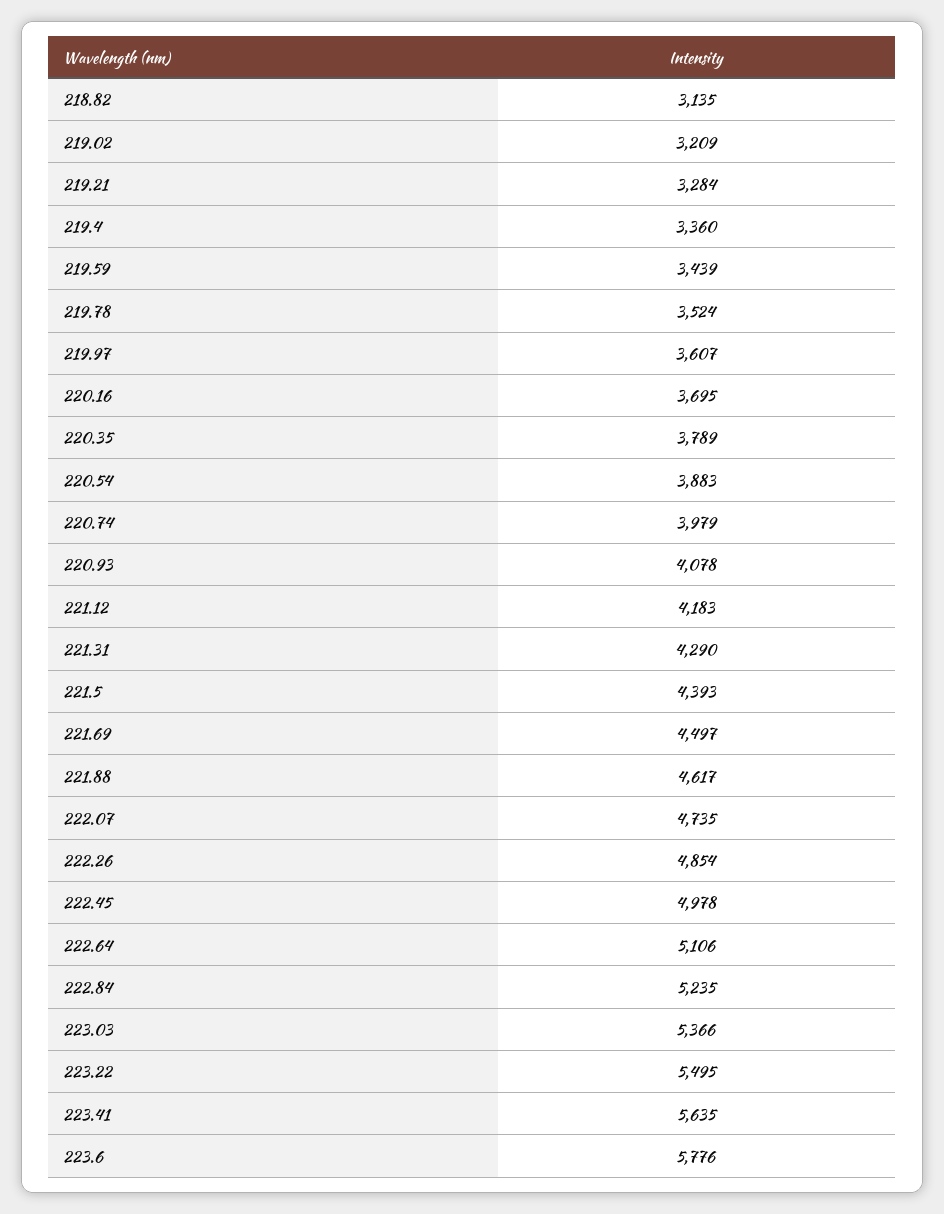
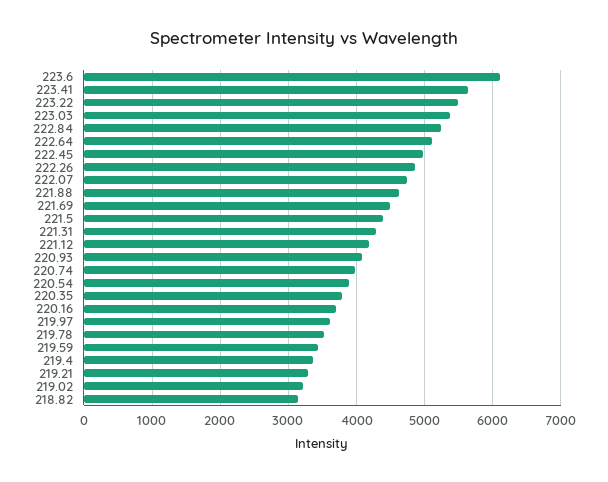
  {
    "218.82": 3135,
    "219.02": 3209,
    "219.21": 3284,
    "219.4": 3360,
    "219.59": 3439,
    "219.78": 3524,
    "219.97": 3607,
    "220.16": 3695,
    "220.35": 3789,
    "220.54": 3883,
    "220.74": 3979,
    "220.93": 4078,
    "221.12": 4183,
    "221.31": 4290,
    "221.5": 4393,
    "221.69": 4497,
    "221.88": 4617,
    "222.07": 4735,
    "222.26": 4854,
    "222.45": 4978,
    "222.64": 5106,
    "222.84": 5235,
    "223.03": 5366,
    "223.22": 5495,
    "223.41": 5635,
-   "223.6": 5776
+   "223.6": 6100
  }

